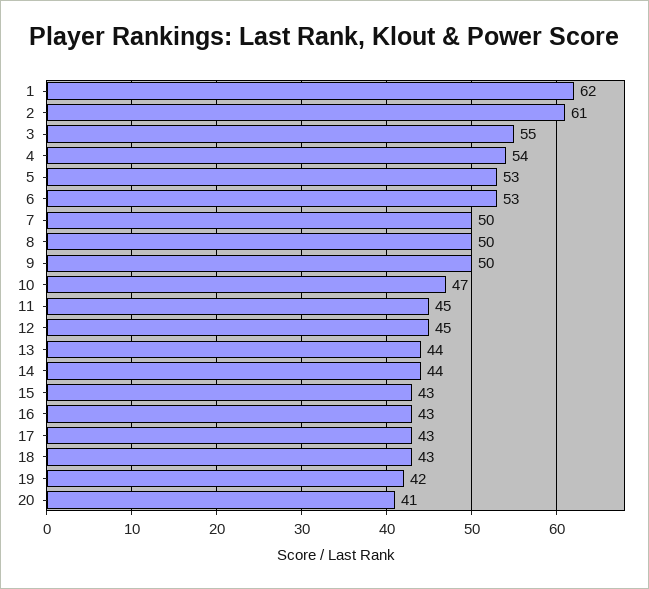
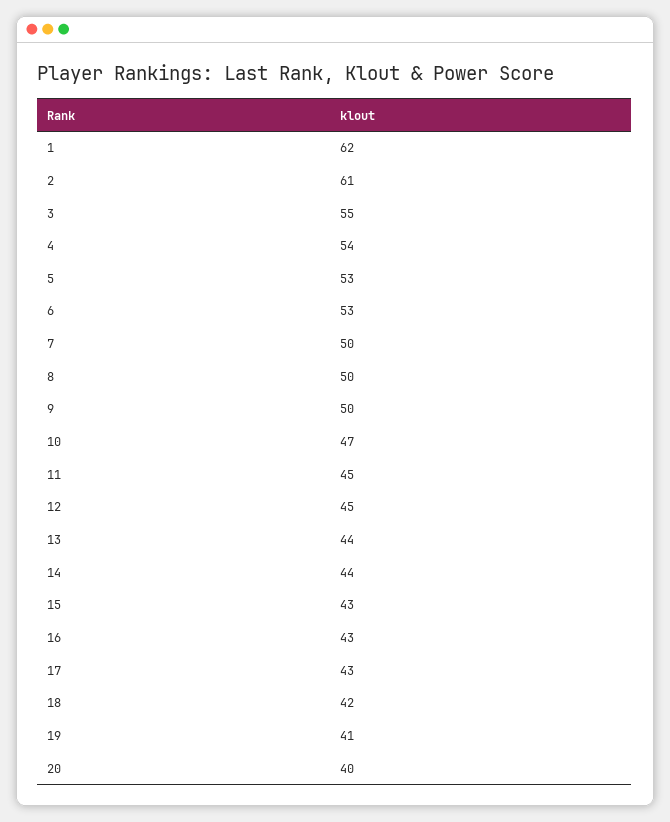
  {
    "1": 62,
    "2": 61,
    "3": 55,
    "4": 54,
    "5": 53,
    "6": 53,
    "7": 50,
    "8": 50,
    "9": 50,
    "10": 47,
    "11": 45,
    "12": 45,
    "13": 44,
    "14": 44,
    "15": 43,
    "16": 43,
    "17": 43,
-   "18": 43,
+   "18": 42,
-   "19": 42,
+   "19": 41,
-   "20": 41
+   "20": 40
  }

